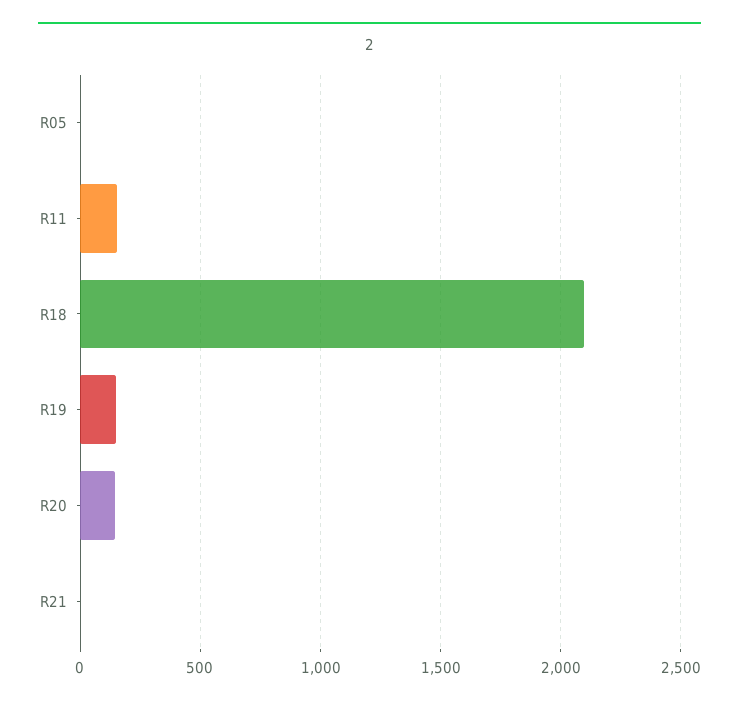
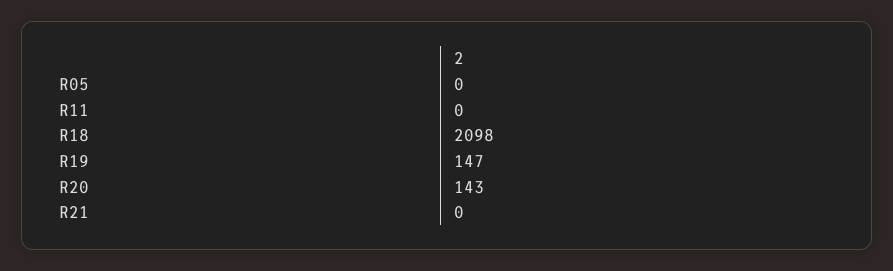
  {
    "R05": 0,
-   "R11": 150,
+   "R11": 0,
    "R18": 2098,
    "R19": 147,
    "R20": 143,
    "R21": 0
  }

